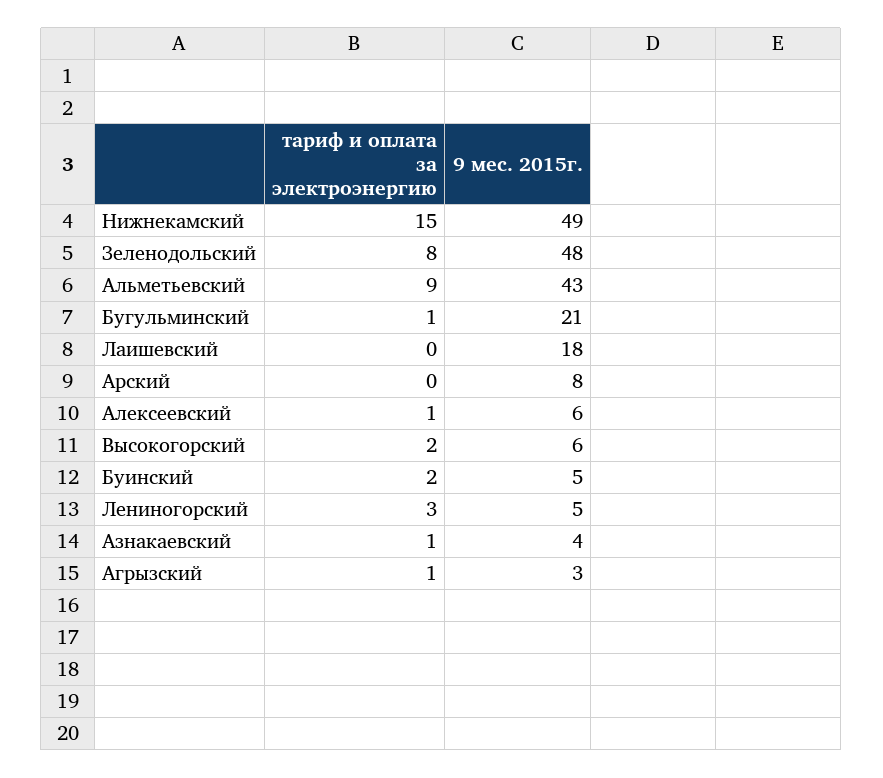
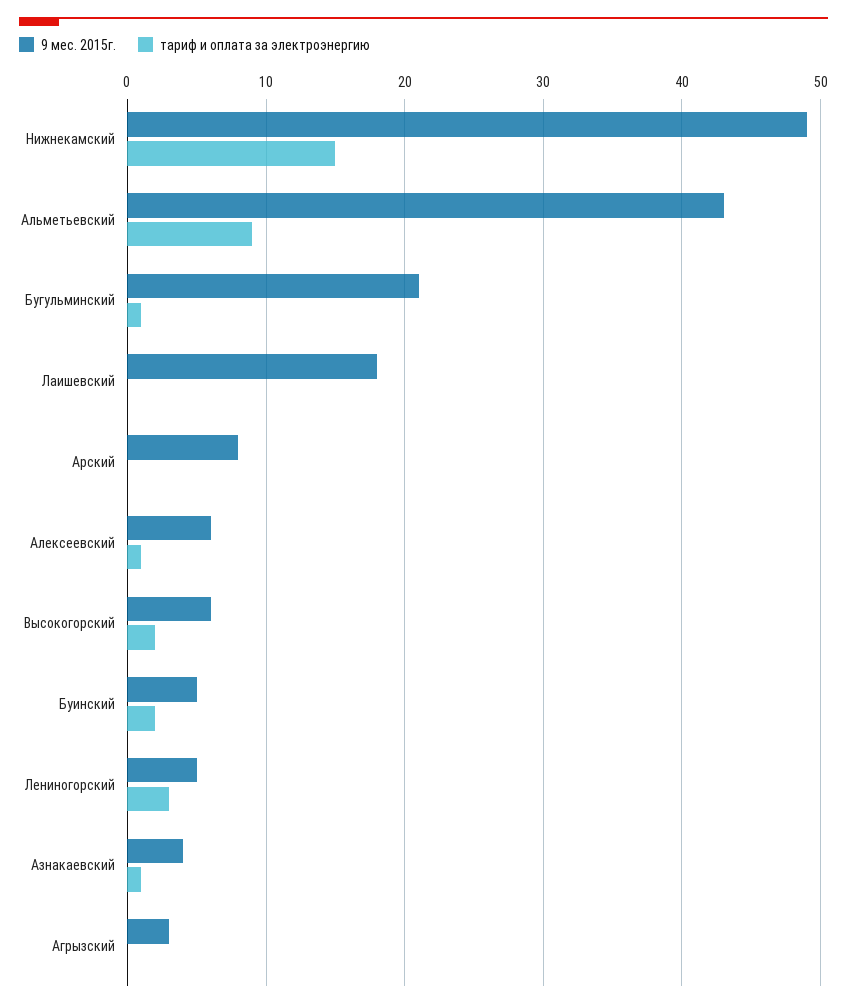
  {
    "тариф и оплата за электроэнергию": {
      "Нижнекамский": 15,
-     "Зеленодольский": 8,
      "Альметьевский": 9,
      "Бугульминский": 1,
      "Лаишевский": 0,
      "Арский": 0,
      "Алексеевский": 1,
      "Высокогорский": 2,
      "Буинский": 2,
      "Лениногорский": 3,
      "Азнакаевский": 1,
-     "Агрызский": 1
+     "Агрызский": 0
    },
    "9 мес. 2015г.": {
      "Нижнекамский": 49,
-     "Зеленодольский": 48,
      "Альметьевский": 43,
      "Бугульминский": 21,
      "Лаишевский": 18,
      "Арский": 8,
      "Алексеевский": 6,
      "Высокогорский": 6,
      "Буинский": 5,
      "Лениногорский": 5,
      "Азнакаевский": 4,
      "Агрызский": 3
    }
  }

